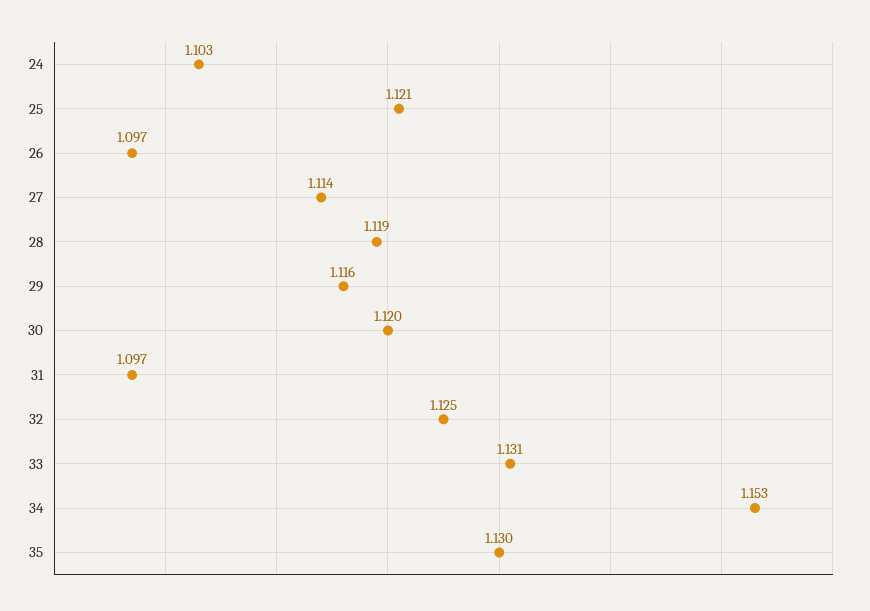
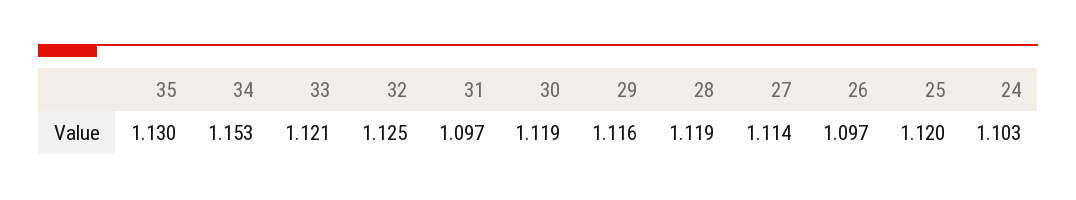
  {
    "24": 1.103,
-   "25": 1.121,
+   "25": 1.12,
    "26": 1.097,
    "27": 1.114,
    "28": 1.119,
    "29": 1.116,
-   "30": 1.12,
+   "30": 1.119,
    "31": 1.097,
    "32": 1.125,
-   "33": 1.131,
+   "33": 1.121,
    "34": 1.153,
    "35": 1.13
  }

